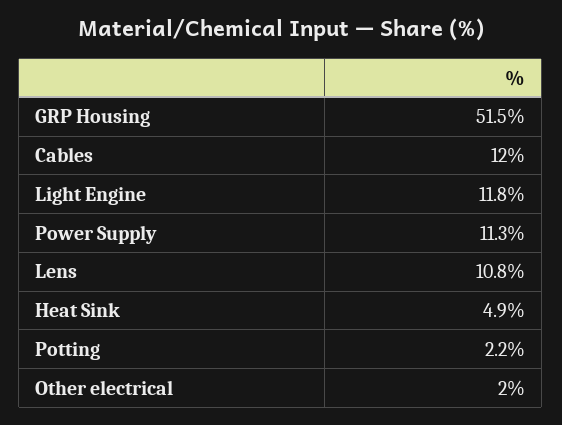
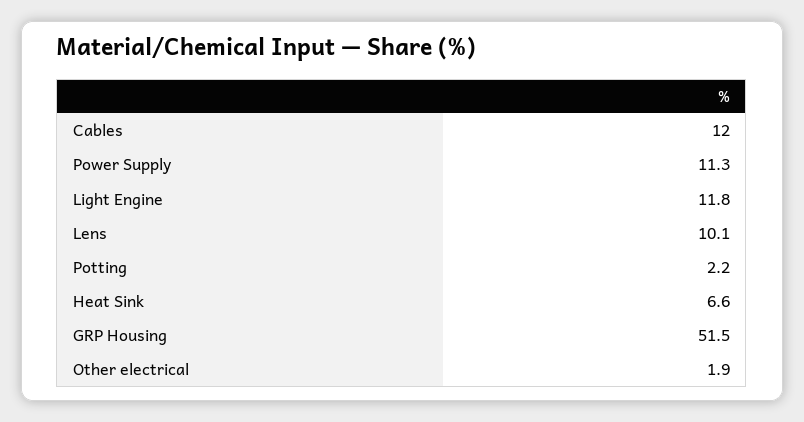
  {
    "GRP Housing": 51.5,
    "Cables": 12,
    "Light Engine": 11.8,
    "Power Supply": 11.3,
-   "Lens": 10.8,
+   "Lens": 10.1,
-   "Heat Sink": 4.9,
+   "Heat Sink": 6.6,
    "Potting": 2.2,
-   "Other electrical": 2
+   "Other electrical": 1.9
  }

